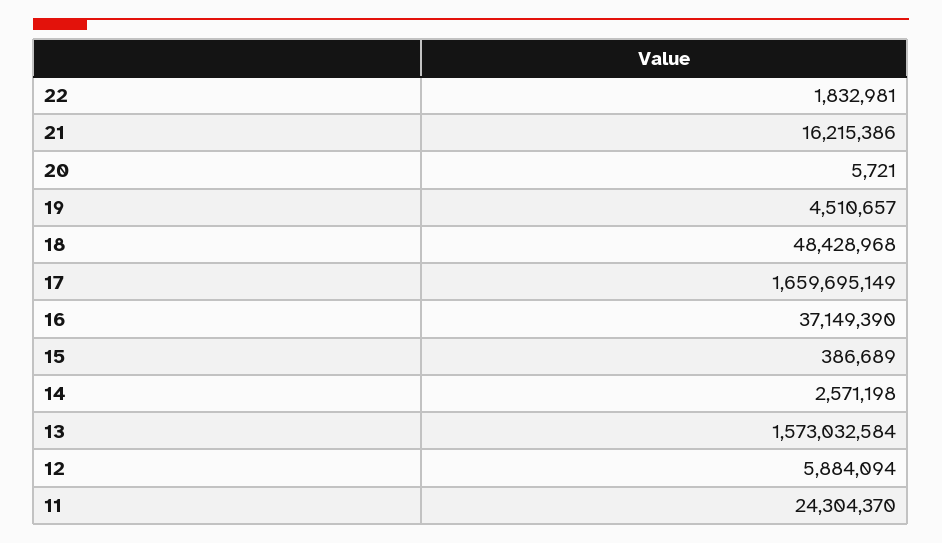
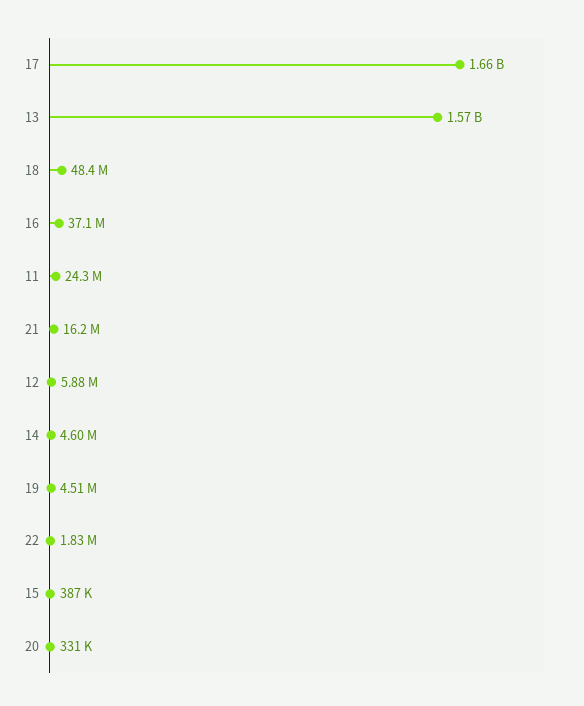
  {
    "22": 1832981,
    "21": 16215386,
-   "20": 5721,
+   "20": 331000,
    "19": 4510657,
    "18": 48428968,
    "17": 1659695149,
    "16": 37149390,
    "15": 386689,
-   "14": 2571198,
+   "14": 4600000,
    "13": 1573032584,
    "12": 5884094,
    "11": 24304370
  }

